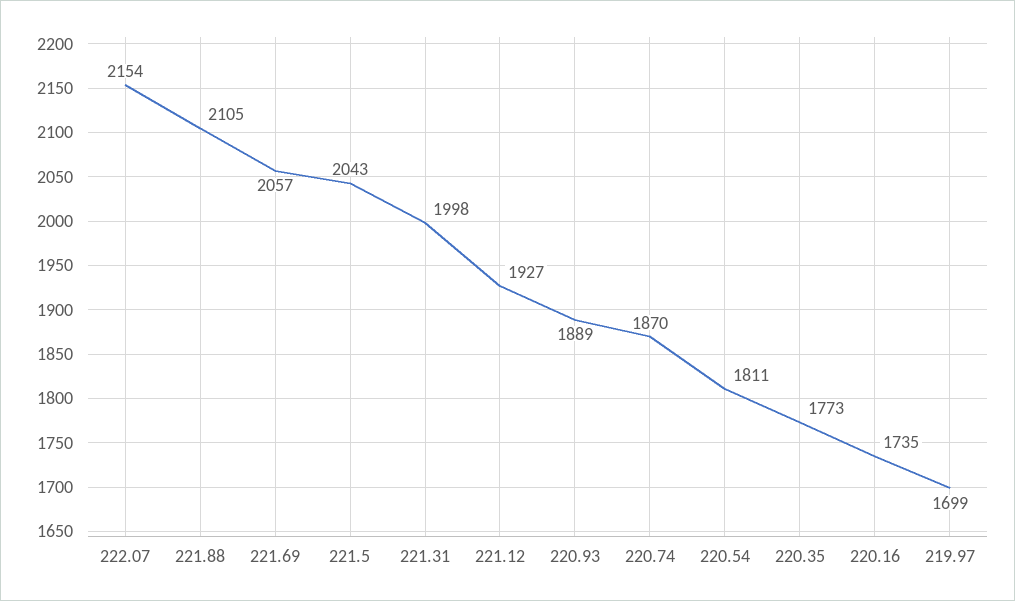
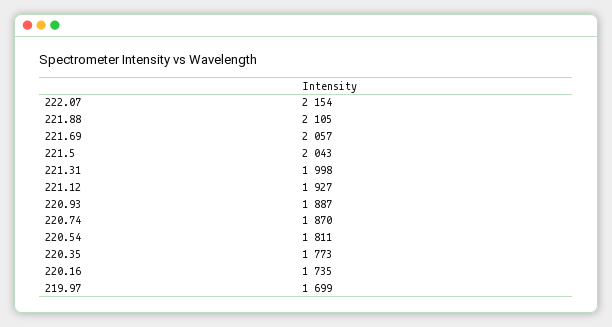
  {
    "222.07": 2154,
    "221.88": 2105,
    "221.69": 2057,
    "221.5": 2043,
    "221.31": 1998,
    "221.12": 1927,
-   "220.93": 1889,
+   "220.93": 1887,
    "220.74": 1870,
    "220.54": 1811,
    "220.35": 1773,
    "220.16": 1735,
    "219.97": 1699
  }

